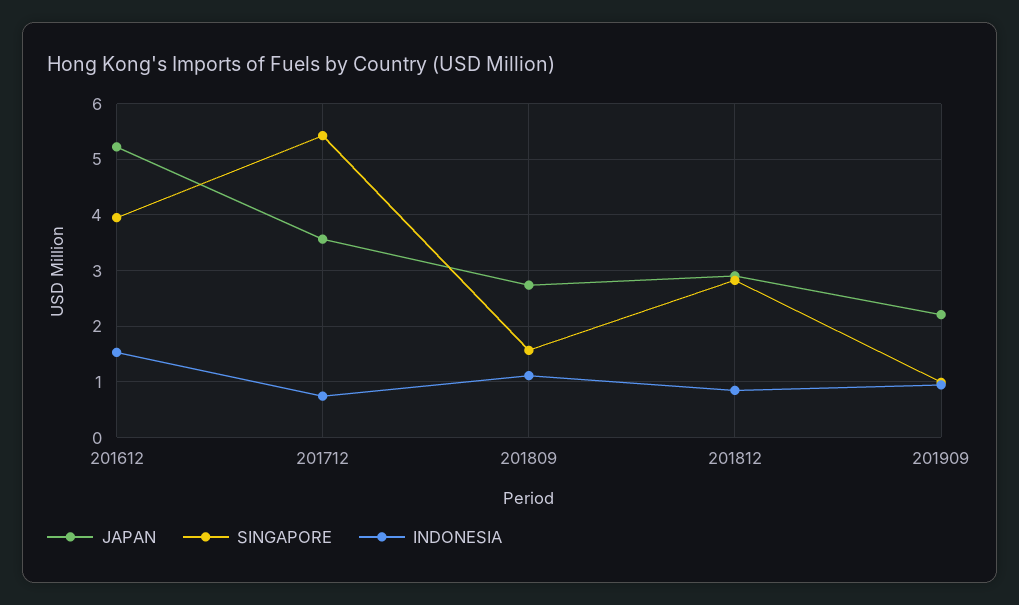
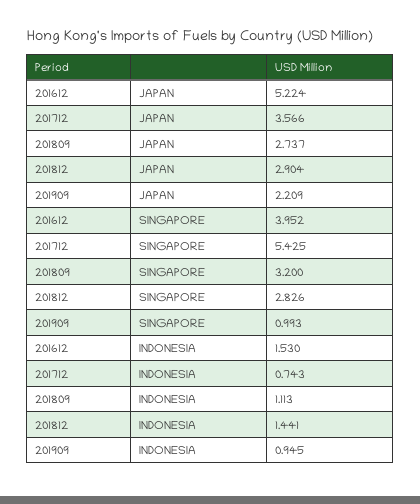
  {
    "JAPAN": {
      "201612": 5.224,
      "201712": 3.566,
      "201809": 2.737,
      "201812": 2.904,
      "201909": 2.209
    },
    "SINGAPORE": {
      "201612": 3.952,
      "201712": 5.425,
-     "201809": 1.6,
+     "201809": 3.2,
      "201812": 2.826,
      "201909": 0.993
    },
    "INDONESIA": {
      "201612": 1.53,
      "201712": 0.743,
      "201809": 1.113,
-     "201812": 0.8,
+     "201812": 1.441,
      "201909": 0.945
    }
  }

